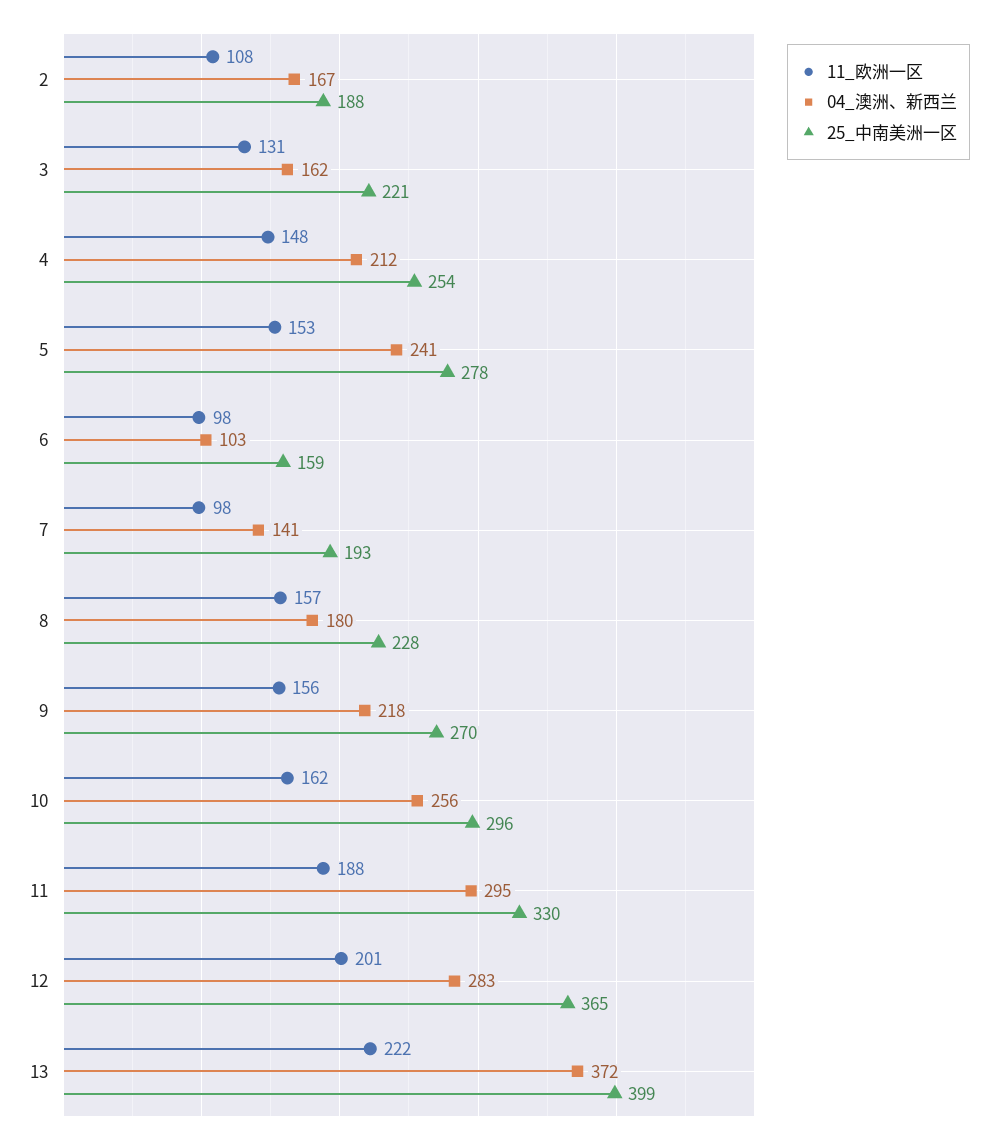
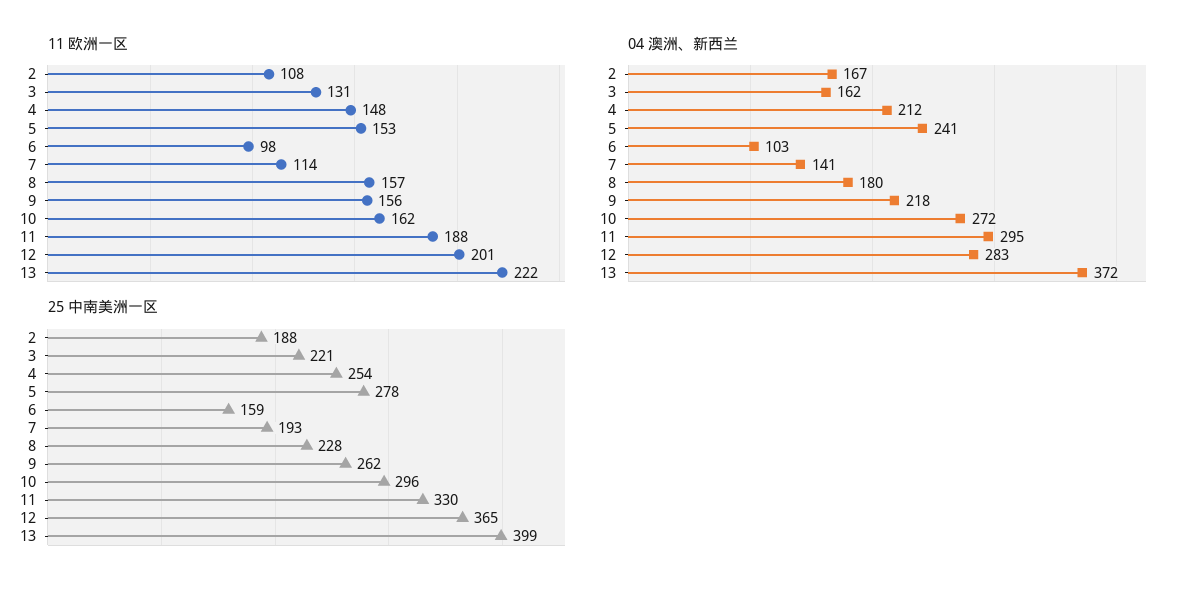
  {
    "11_欧洲一区": {
      "2": 108,
      "3": 131,
      "4": 148,
      "5": 153,
      "6": 98,
-     "7": 98,
+     "7": 114,
      "8": 157,
      "9": 156,
      "10": 162,
      "11": 188,
      "12": 201,
      "13": 222
    },
    "04_澳洲、新西兰": {
      "2": 167,
      "3": 162,
      "4": 212,
      "5": 241,
      "6": 103,
      "7": 141,
      "8": 180,
      "9": 218,
-     "10": 256,
+     "10": 272,
      "11": 295,
      "12": 283,
      "13": 372
    },
    "25_中南美洲一区": {
      "2": 188,
      "3": 221,
      "4": 254,
      "5": 278,
      "6": 159,
      "7": 193,
      "8": 228,
-     "9": 270,
+     "9": 262,
      "10": 296,
      "11": 330,
      "12": 365,
      "13": 399
    }
  }

